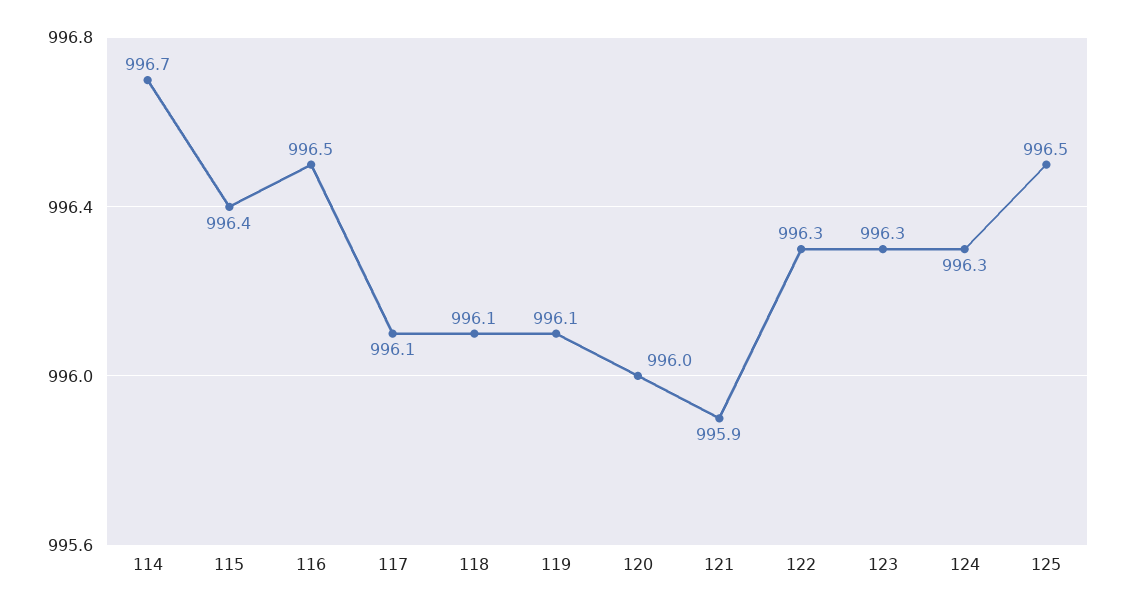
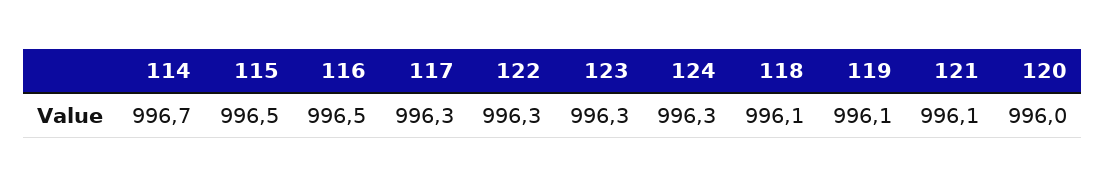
  {
    "114": 996.7,
-   "115": 996.4,
+   "115": 996.5,
    "116": 996.5,
-   "117": 996.1,
+   "117": 996.3,
    "118": 996.1,
    "119": 996.1,
    "120": 996,
-   "121": 995.9,
+   "121": 996.1,
    "122": 996.3,
    "123": 996.3,
-   "124": 996.3,
+   "124": 996.3
-   "125": 996.5
  }

